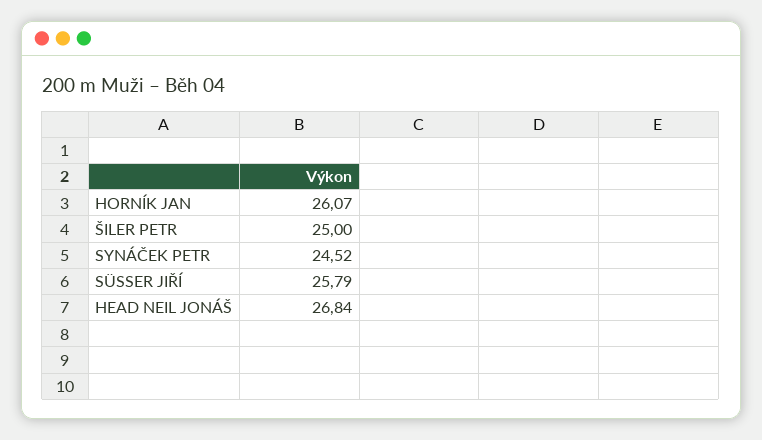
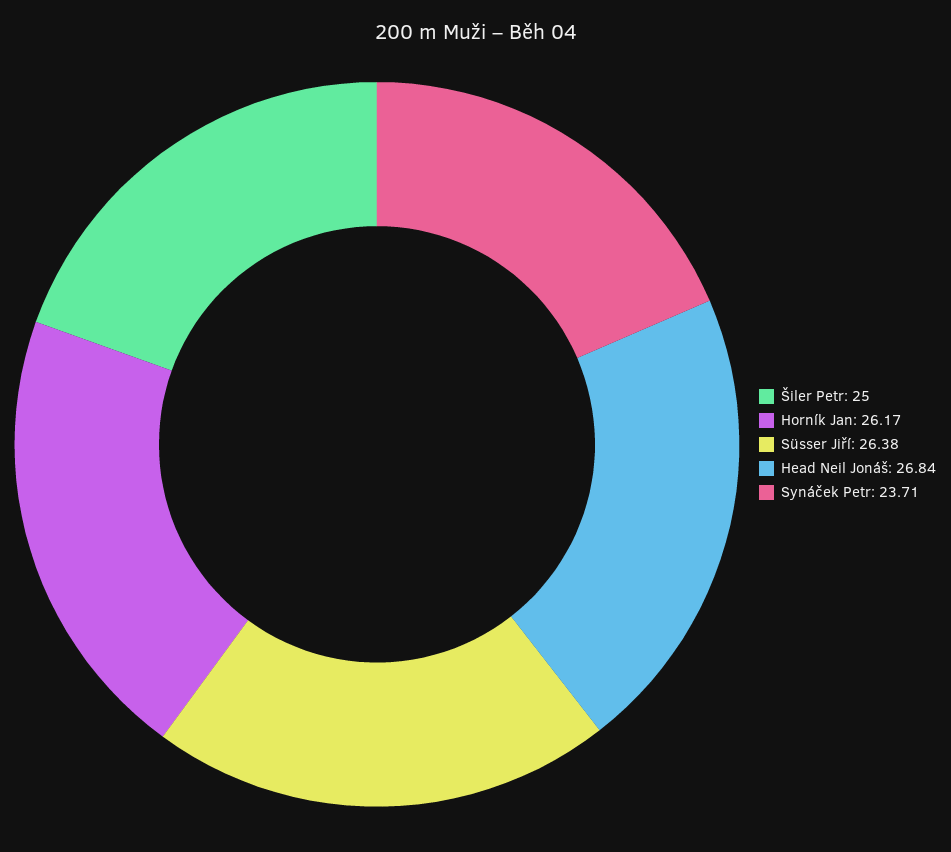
  {
-   "HORNÍK JAN": 26.07,
+   "HORNÍK JAN": 26.17,
    "ŠILER PETR": 25,
-   "SYNÁČEK PETR": 24.52,
+   "SYNÁČEK PETR": 23.71,
-   "SÜSSER JIŘÍ": 25.79,
+   "SÜSSER JIŘÍ": 26.38,
    "HEAD NEIL JONÁŠ": 26.84
  }

